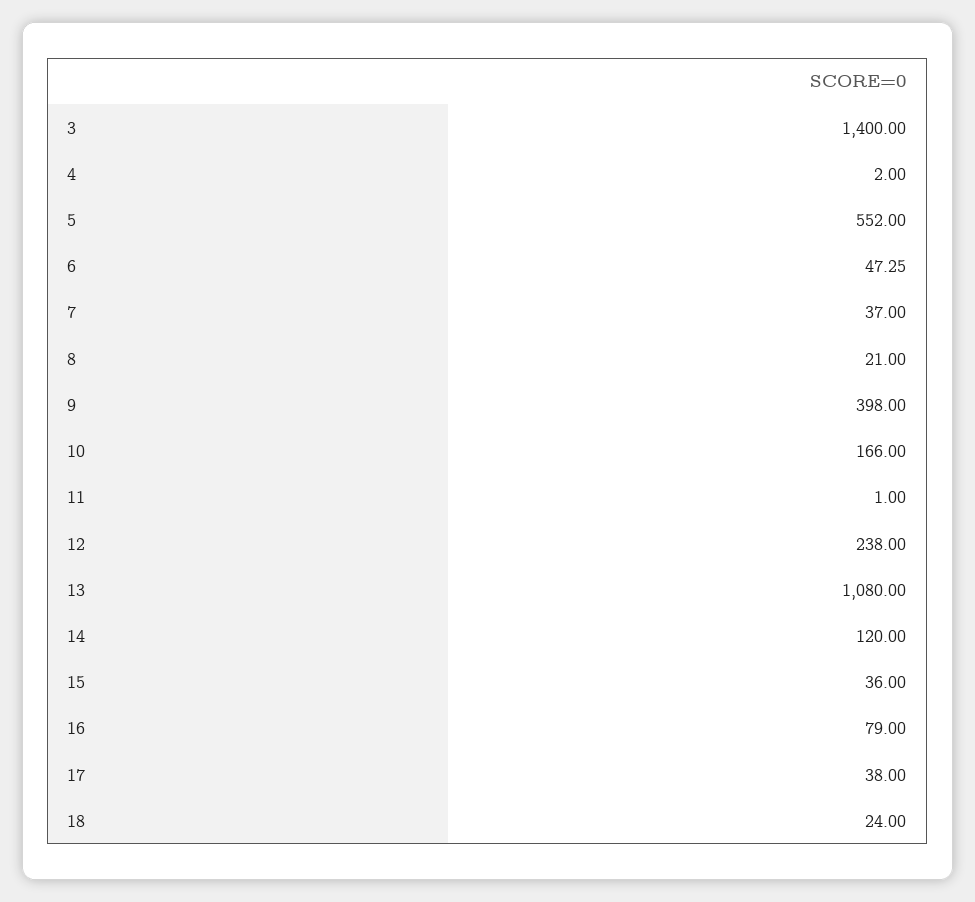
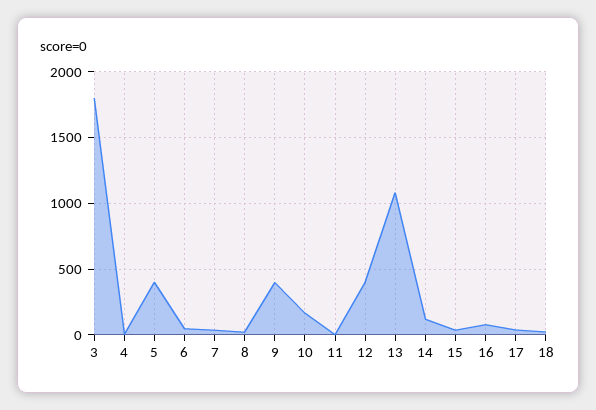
  {
-   "3": 1400,
+   "3": 1800,
    "4": 2,
-   "5": 552,
+   "5": 400,
    "6": 47.25,
    "7": 37,
    "8": 21,
    "9": 398,
    "10": 166,
    "11": 1,
-   "12": 238,
+   "12": 400,
    "13": 1080,
    "14": 120,
    "15": 36,
    "16": 79,
    "17": 38,
    "18": 24
  }

